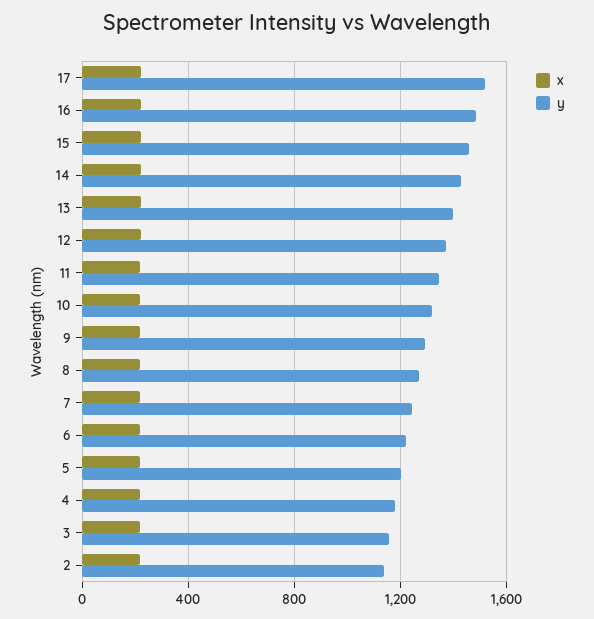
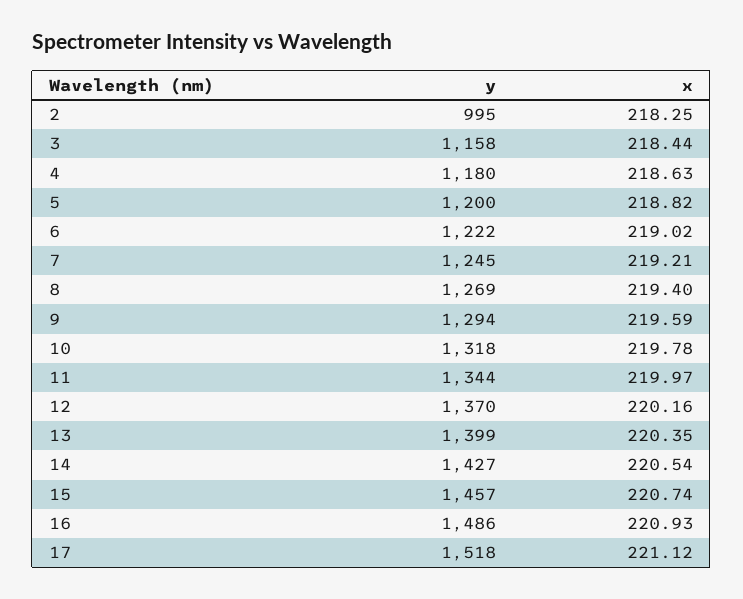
  {
    "x": {
      "17": 221.12,
      "16": 220.93,
      "15": 220.74,
      "14": 220.54,
      "13": 220.35,
      "12": 220.16,
      "11": 219.97,
      "10": 219.78,
      "9": 219.59,
      "8": 219.4,
      "7": 219.21,
      "6": 219.02,
      "5": 218.82,
      "4": 218.63,
      "3": 218.44,
      "2": 218.25
    },
    "y": {
      "17": 1518,
      "16": 1486,
      "15": 1457,
      "14": 1427,
      "13": 1399,
      "12": 1370,
      "11": 1344,
      "10": 1318,
      "9": 1294,
      "8": 1269,
      "7": 1245,
      "6": 1222,
      "5": 1200,
      "4": 1180,
      "3": 1158,
-     "2": 1150
+     "2": 995
    }
  }

